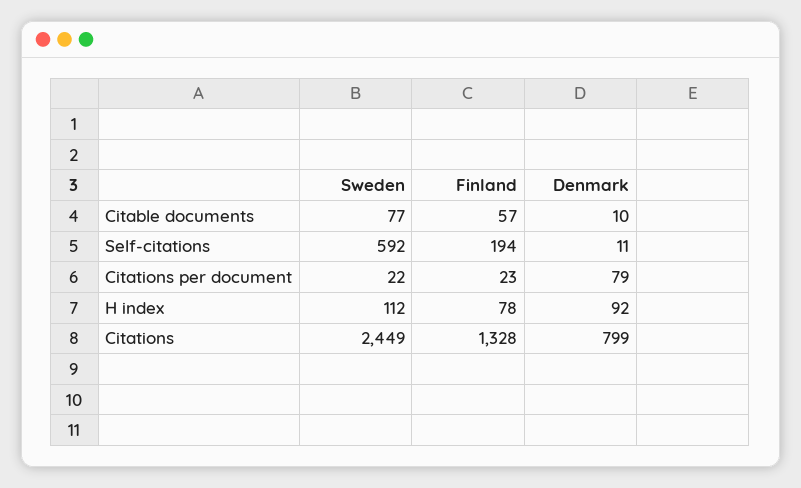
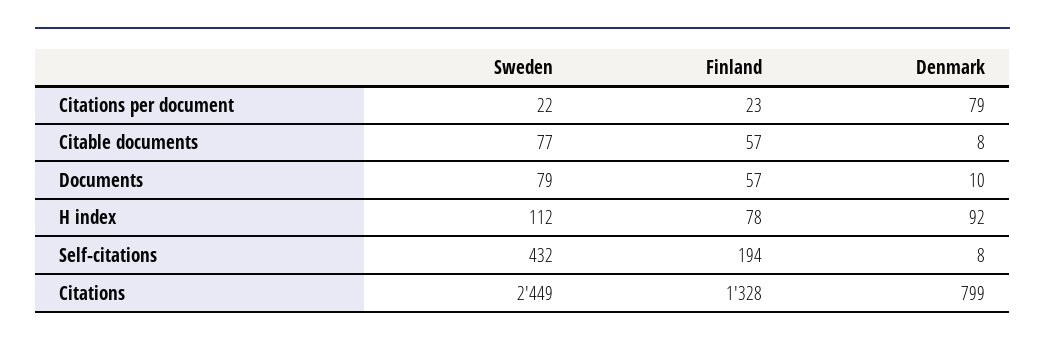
  {
    "Sweden": {
      "Citable documents": 77,
-     "Self-citations": 592,
+     "Self-citations": 432,
      "Citations per document": 22,
      "H index": 112,
-     "Citations": 2449
+     "Citations": 2449,
+     "Documents": 79
    },
    "Finland": {
      "Citable documents": 57,
      "Self-citations": 194,
      "Citations per document": 23,
      "H index": 78,
-     "Citations": 1328
+     "Citations": 1328,
+     "Documents": 57
    },
    "Denmark": {
-     "Citable documents": 10,
+     "Citable documents": 8,
-     "Self-citations": 11,
+     "Self-citations": 8,
      "Citations per document": 79,
      "H index": 92,
-     "Citations": 799
+     "Citations": 799,
+     "Documents": 10
    }
  }

